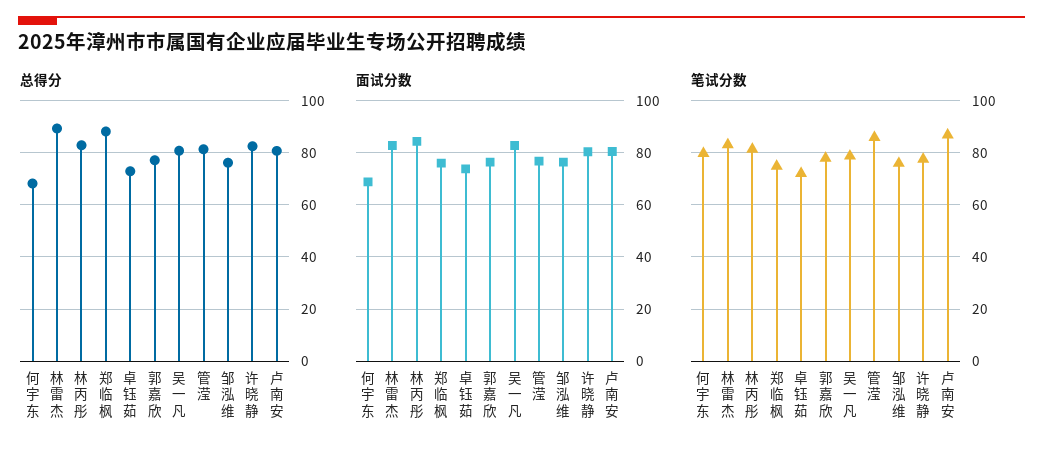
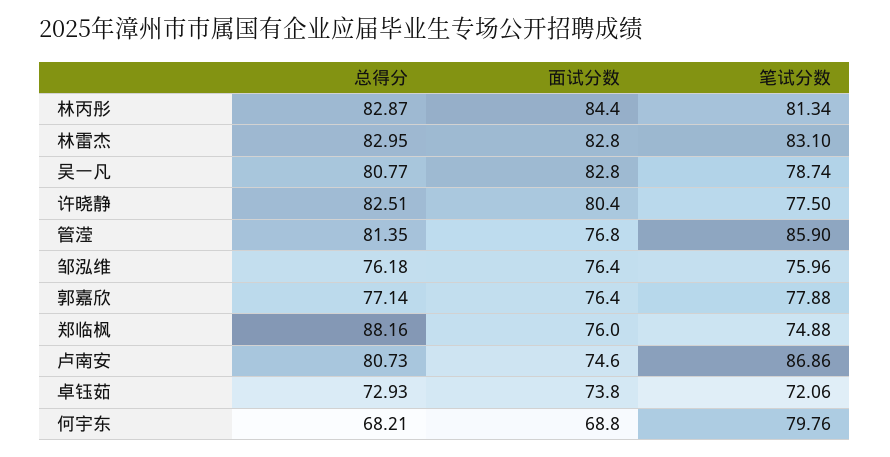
  {
    "总得分": {
      "何宇东": 68.21,
-     "林雷杰": 90,
+     "林雷杰": 82.95,
      "林丙彤": 82.87,
      "郑临枫": 88.16,
      "卓钰茹": 72.93,
      "郭嘉欣": 77.14,
      "吴一凡": 80.77,
      "管滢": 81.35,
      "邹泓维": 76.18,
      "许晓静": 82.51,
      "卢南安": 80.73
    },
    "面试分数": {
      "何宇东": 68.8,
      "林雷杰": 82.8,
      "林丙彤": 84.4,
      "郑临枫": 76,
      "卓钰茹": 73.8,
      "郭嘉欣": 76.4,
      "吴一凡": 82.8,
      "管滢": 76.8,
      "邹泓维": 76.4,
      "许晓静": 80.4,
-     "卢南安": 80
+     "卢南安": 74.6
    },
    "笔试分数": {
      "何宇东": 79.76,
      "林雷杰": 83.1,
      "林丙彤": 81.34,
      "郑临枫": 74.88,
      "卓钰茹": 72.06,
      "郭嘉欣": 77.88,
      "吴一凡": 78.74,
      "管滢": 85.9,
      "邹泓维": 75.96,
      "许晓静": 77.5,
      "卢南安": 86.86
    }
  }

